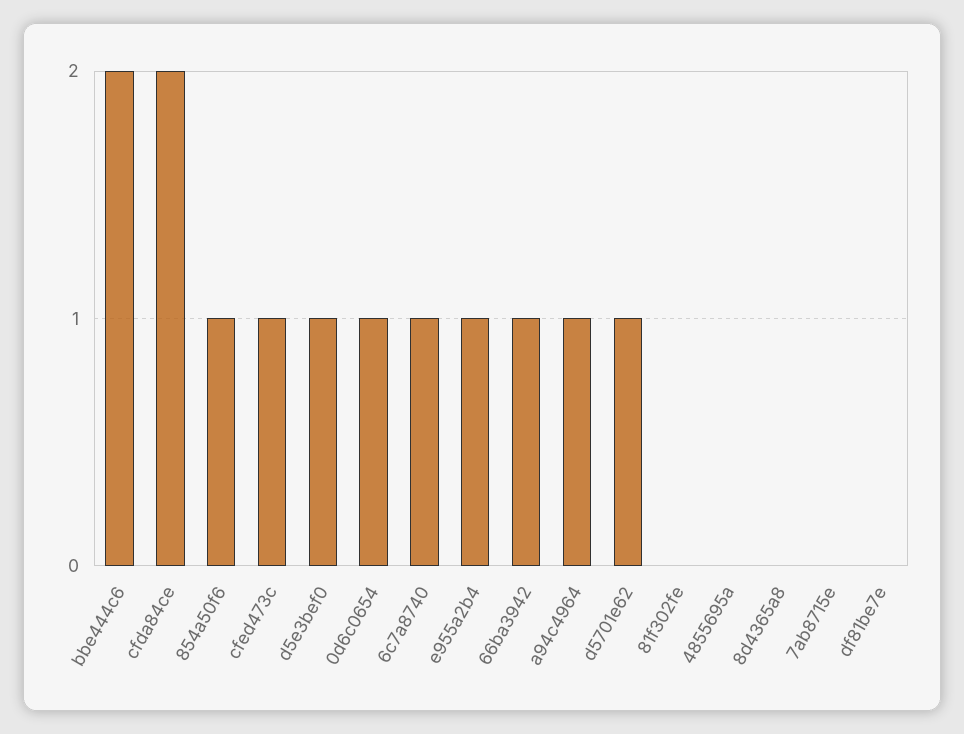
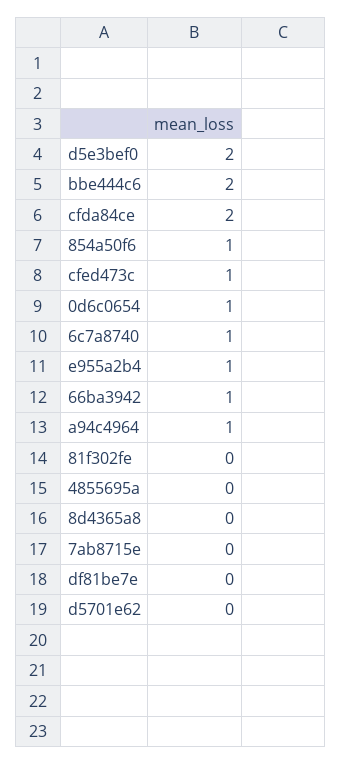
  {
    "bbe444c6": 2,
    "cfda84ce": 2,
    "854a50f6": 1,
    "cfed473c": 1,
-   "d5e3bef0": 1,
+   "d5e3bef0": 2,
    "0d6c0654": 1,
    "6c7a8740": 1,
    "e955a2b4": 1,
    "66ba3942": 1,
    "a94c4964": 1,
-   "d5701e62": 1,
+   "d5701e62": 0,
    "81f302fe": 0,
    "4855695a": 0,
    "8d4365a8": 0,
    "7ab8715e": 0,
    "df81be7e": 0
  }

